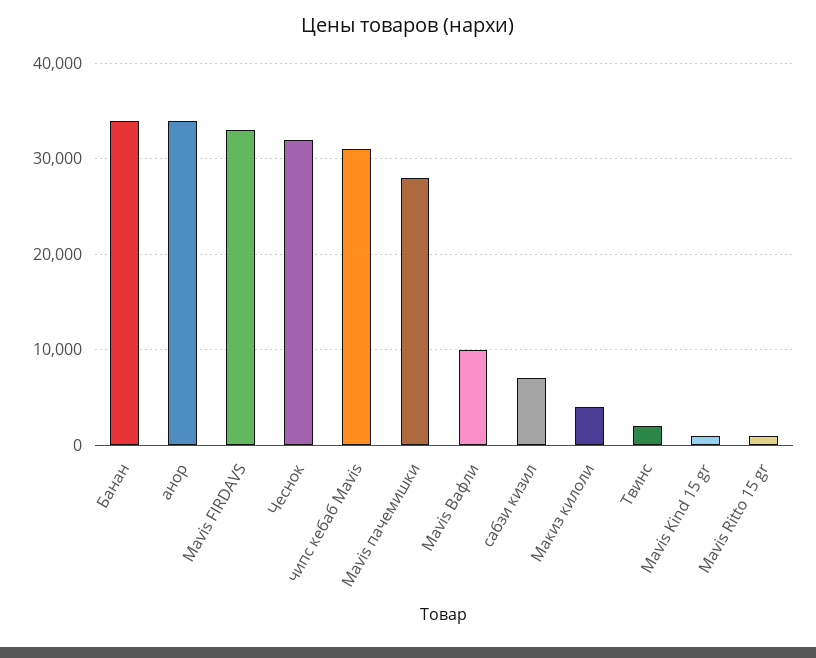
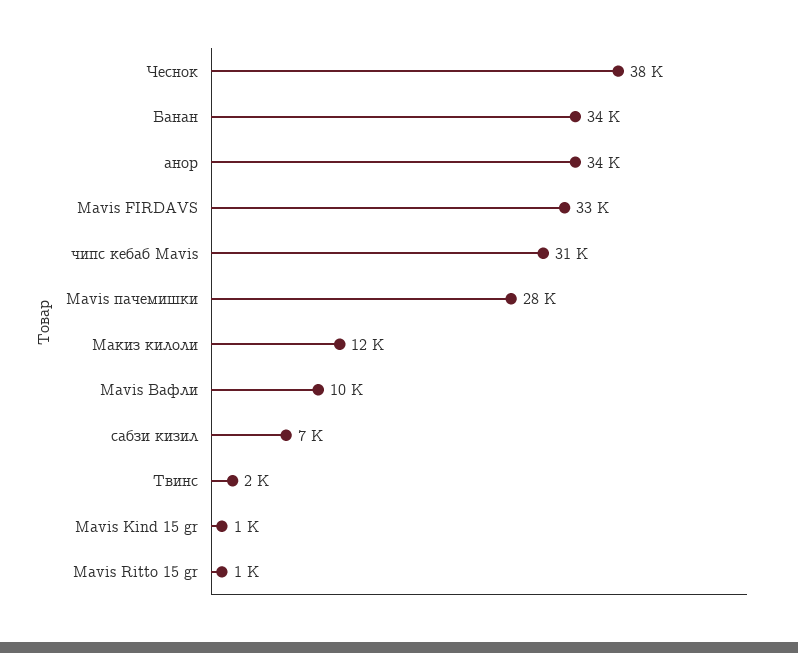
  {
    "Банан": 34000,
    "анор": 34000,
    "Mavis FIRDAVS": 33000,
-   "Чеснок": 32000,
+   "Чеснок": 38000,
    "чипс кебаб Mavis": 31000,
    "Mavis пачемишки": 28000,
    "Mavis Вафли": 10000,
    "сабзи кизил": 7000,
-   "Макиз килоли": 4000,
+   "Макиз килоли": 12000,
    "Твинс": 2000,
    "Mavis Kind 15 gr": 1000,
    "Mavis Ritto 15 gr": 1000
  }

